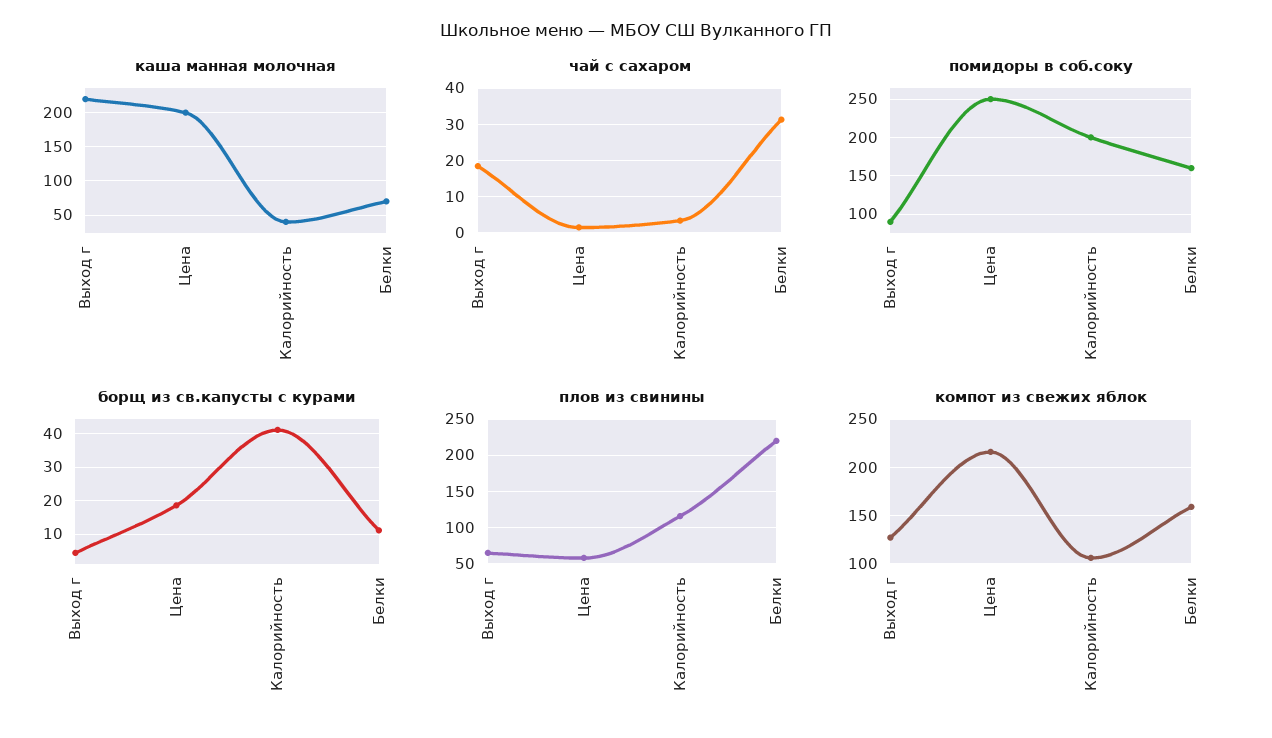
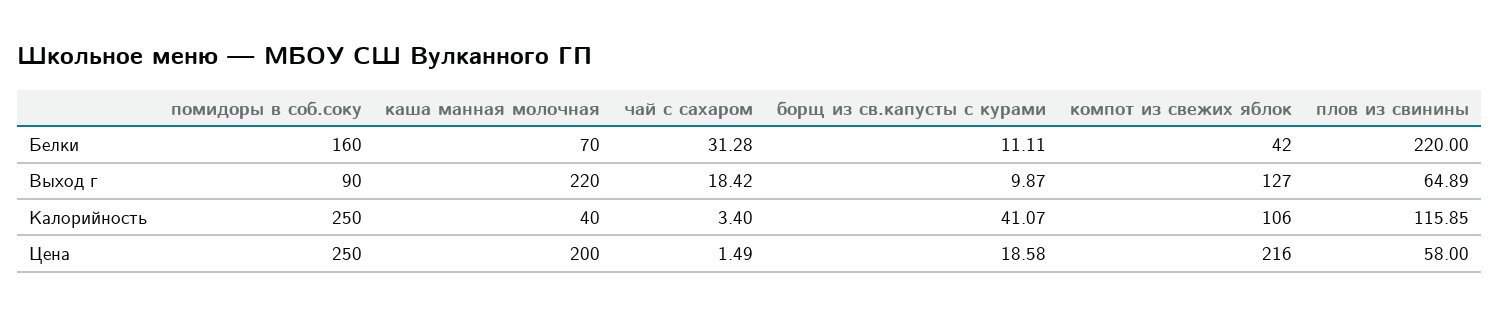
  {
    "каша манная молочная": {
      "Выход г": 220,
      "Цена": 200,
      "Калорийность": 40,
      "Белки": 70
    },
    "чай с сахаром": {
      "Выход г": 18.42,
      "Цена": 1.49,
      "Калорийность": 3.4,
      "Белки": 31.28
    },
    "помидоры в соб.соку": {
      "Выход г": 90,
      "Цена": 250,
-     "Калорийность": 200,
+     "Калорийность": 250,
      "Белки": 160
    },
    "борщ из св.капусты с курами": {
-     "Выход г": 4,
+     "Выход г": 9.87,
      "Цена": 18.58,
      "Калорийность": 41.07,
      "Белки": 11.11
    },
    "плов из свинины": {
      "Выход г": 64.89,
      "Цена": 58,
      "Калорийность": 115.85,
      "Белки": 220
    },
    "компот из свежих яблок": {
      "Выход г": 127,
      "Цена": 216,
      "Калорийность": 106,
-     "Белки": 160
+     "Белки": 42
    }
  }

